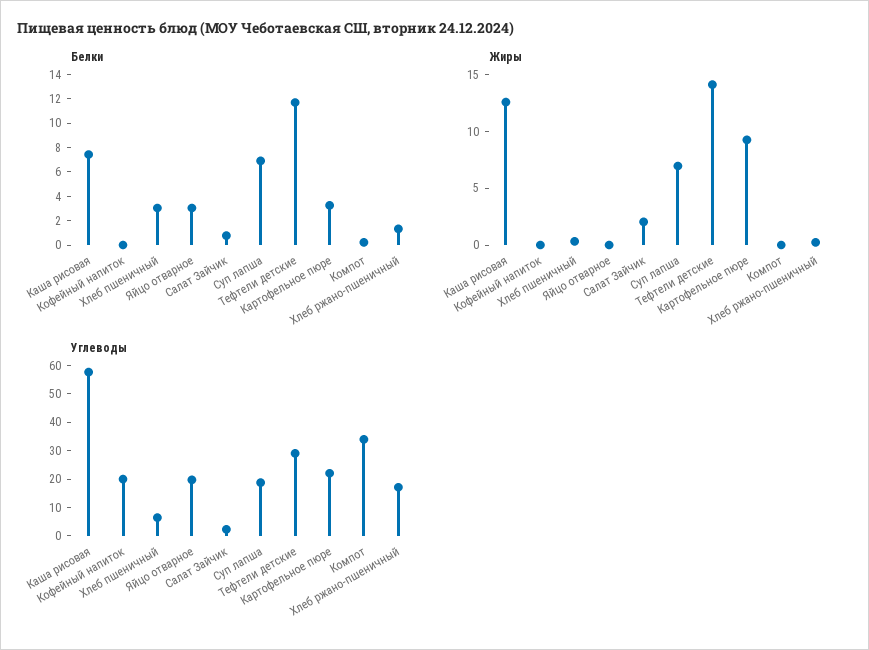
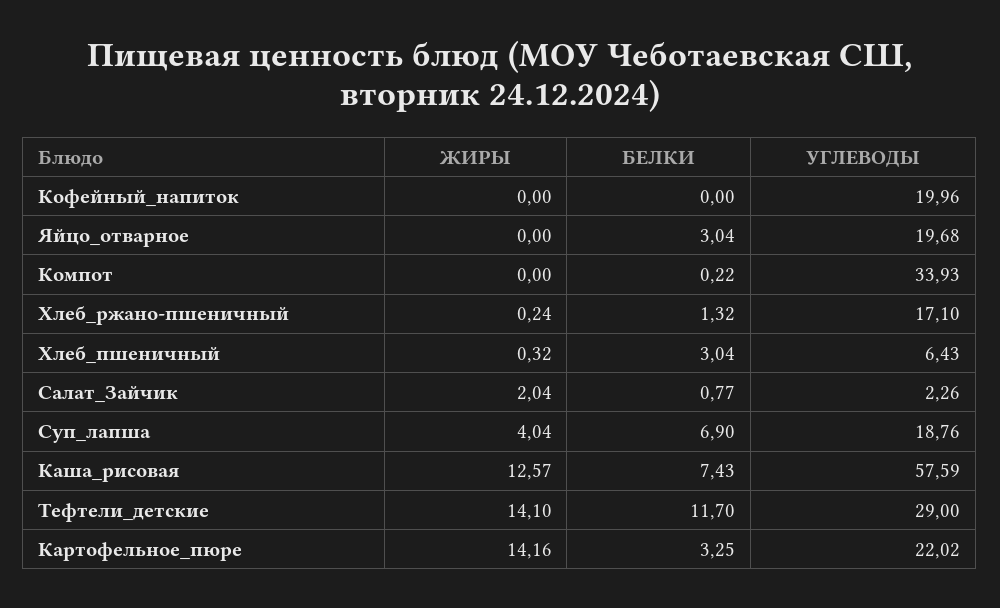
  {
    "Белки": {
      "Каша рисовая": 7.43,
      "Кофейный напиток": 0,
      "Хлеб пшеничный": 3.04,
      "Яйцо отварное": 3.04,
      "Салат Зайчик": 0.77,
      "Суп лапша": 6.9,
      "Тефтели детские": 11.7,
      "Картофельное пюре": 3.25,
      "Компот": 0.22,
      "Хлеб ржано-пшеничный": 1.32
    },
    "Жиры": {
      "Каша рисовая": 12.57,
      "Кофейный напиток": 0,
      "Хлеб пшеничный": 0.32,
      "Яйцо отварное": 0,
      "Салат Зайчик": 2.04,
-     "Суп лапша": 7,
+     "Суп лапша": 4.04,
      "Тефтели детские": 14.1,
-     "Картофельное пюре": 9,
+     "Картофельное пюре": 14.16,
      "Компот": 0,
      "Хлеб ржано-пшеничный": 0.24
    },
    "Углеводы": {
      "Каша рисовая": 57.59,
      "Кофейный напиток": 19.96,
      "Хлеб пшеничный": 6.43,
      "Яйцо отварное": 19.68,
      "Салат Зайчик": 2.26,
      "Суп лапша": 18.76,
      "Тефтели детские": 29,
      "Картофельное пюре": 22.02,
      "Компот": 33.93,
      "Хлеб ржано-пшеничный": 17.1
    }
  }

